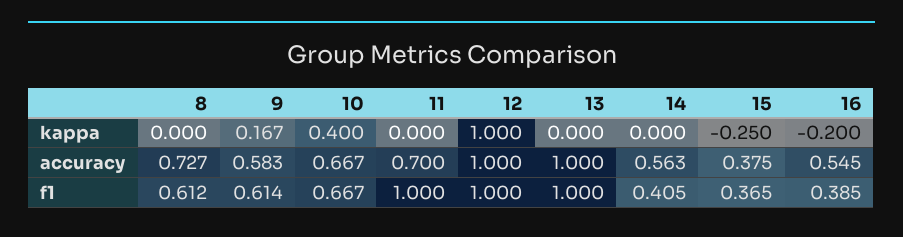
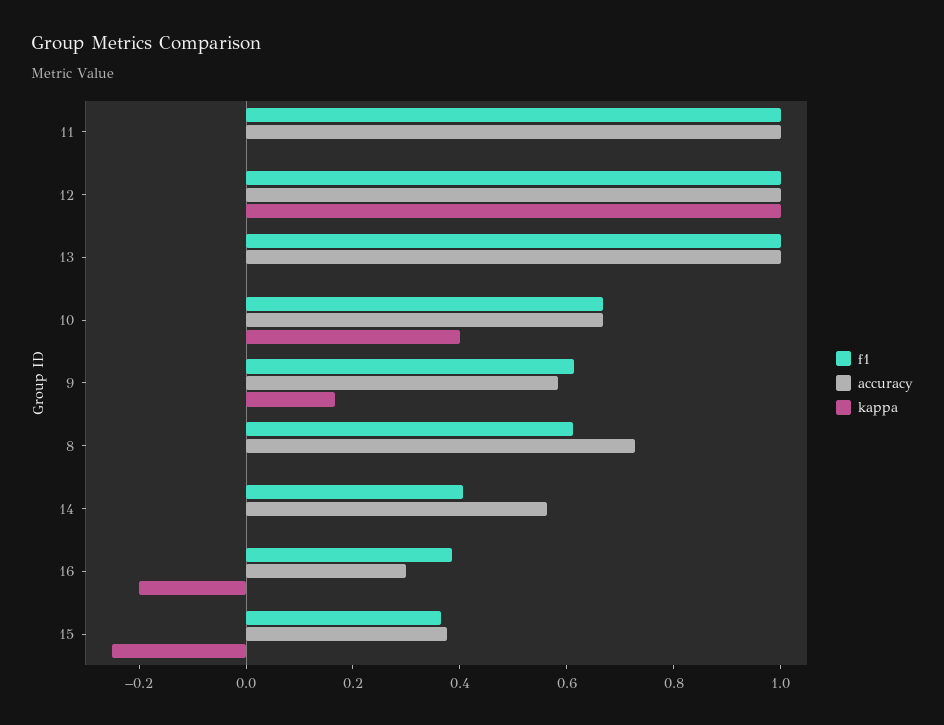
  {
    "kappa": {
      "8": 0,
      "9": 0.167,
      "10": 0.4,
      "11": 0,
      "12": 1,
      "13": 0,
      "14": 0,
      "15": -0.25,
      "16": -0.2
    },
    "accuracy": {
      "8": 0.727,
      "9": 0.583,
      "10": 0.667,
-     "11": 0.7,
+     "11": 1,
      "12": 1,
      "13": 1,
      "14": 0.563,
      "15": 0.375,
-     "16": 0.545
+     "16": 0.3
    },
    "f1": {
      "8": 0.612,
      "9": 0.614,
      "10": 0.667,
      "11": 1,
      "12": 1,
      "13": 1,
      "14": 0.405,
      "15": 0.365,
      "16": 0.385
    }
  }

